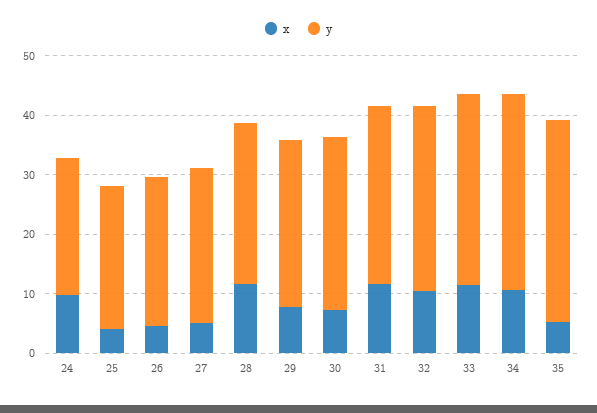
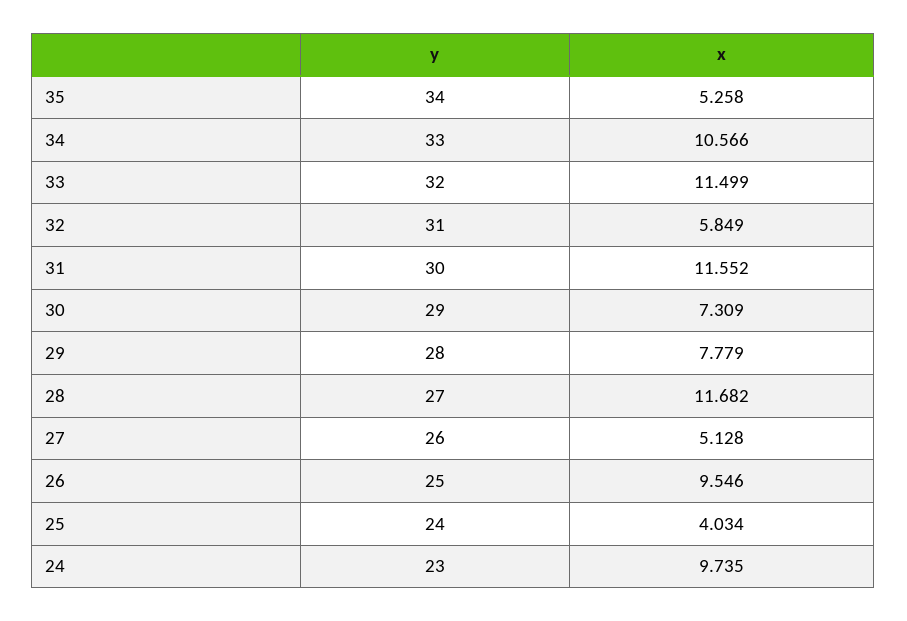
  {
    "x": {
      "24": 9.735,
      "25": 4.034,
-     "26": 4,
+     "26": 9.546,
      "27": 5.128,
      "28": 11.682,
      "29": 7.779,
      "30": 7.309,
      "31": 11.552,
-     "32": 10,
+     "32": 5.849,
      "33": 11.499,
      "34": 10.566,
      "35": 5.258
    },
    "y": {
      "24": 23,
      "25": 24,
      "26": 25,
      "27": 26,
      "28": 27,
      "29": 28,
      "30": 29,
      "31": 30,
      "32": 31,
      "33": 32,
      "34": 33,
      "35": 34
    }
  }

